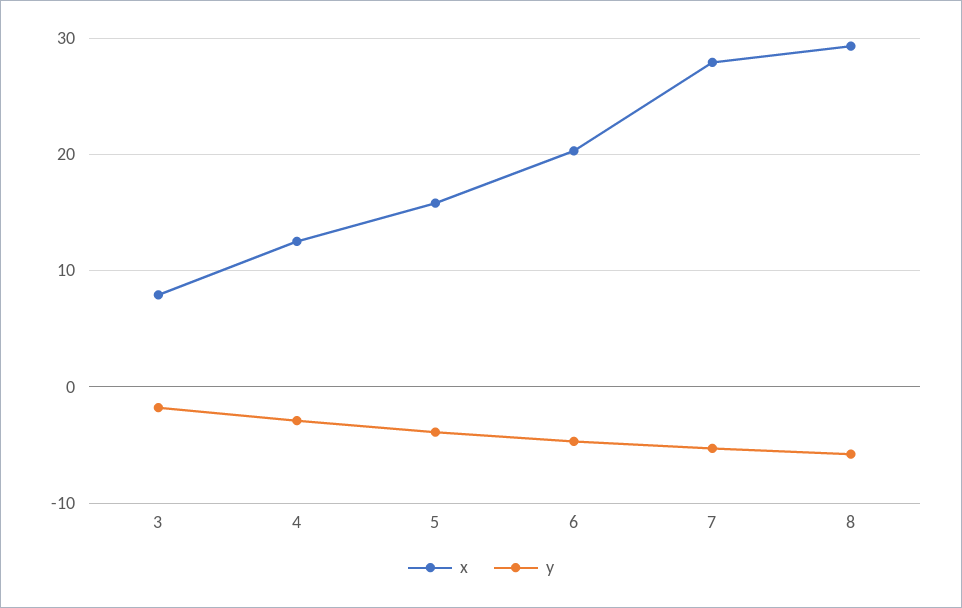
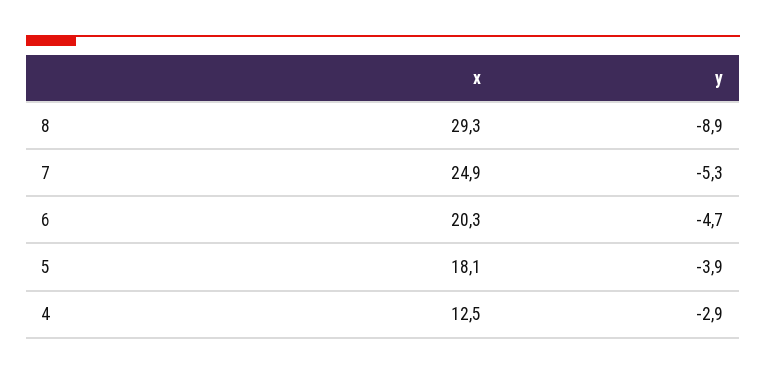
  {
    "x": {
-     "3": 8,
      "4": 12.5,
-     "5": 16,
+     "5": 18.1,
      "6": 20.3,
-     "7": 28,
+     "7": 24.9,
      "8": 29.3
    },
    "y": {
-     "3": -2,
      "4": -2.9,
      "5": -3.9,
      "6": -4.7,
      "7": -5.3,
-     "8": -6
+     "8": -8.9
    }
  }

